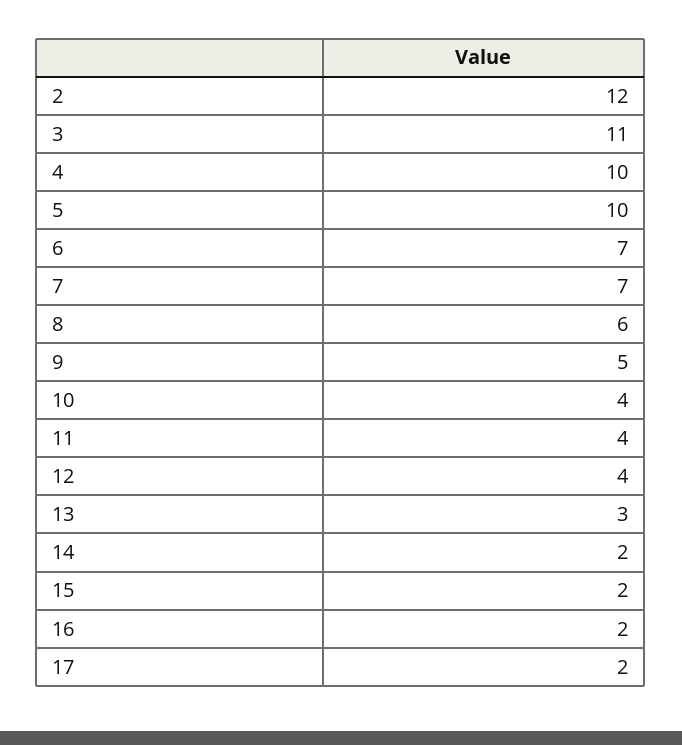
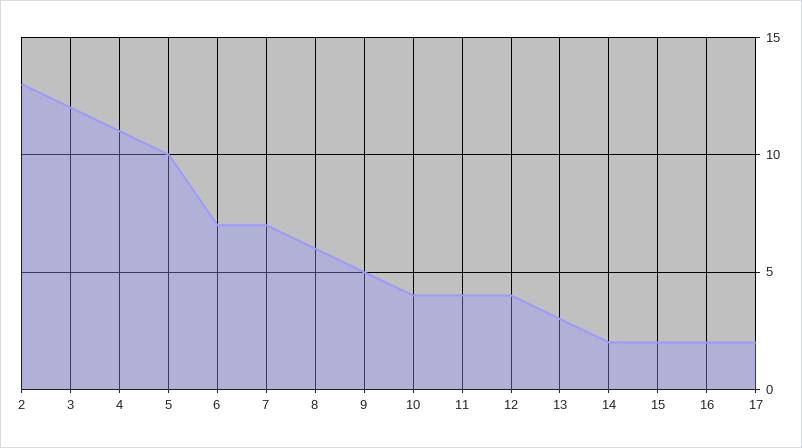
  {
-   "2": 12,
+   "2": 13,
-   "3": 11,
+   "3": 12,
-   "4": 10,
+   "4": 11,
    "5": 10,
    "6": 7,
    "7": 7,
    "8": 6,
    "9": 5,
    "10": 4,
    "11": 4,
    "12": 4,
    "13": 3,
    "14": 2,
    "15": 2,
    "16": 2,
    "17": 2
  }

